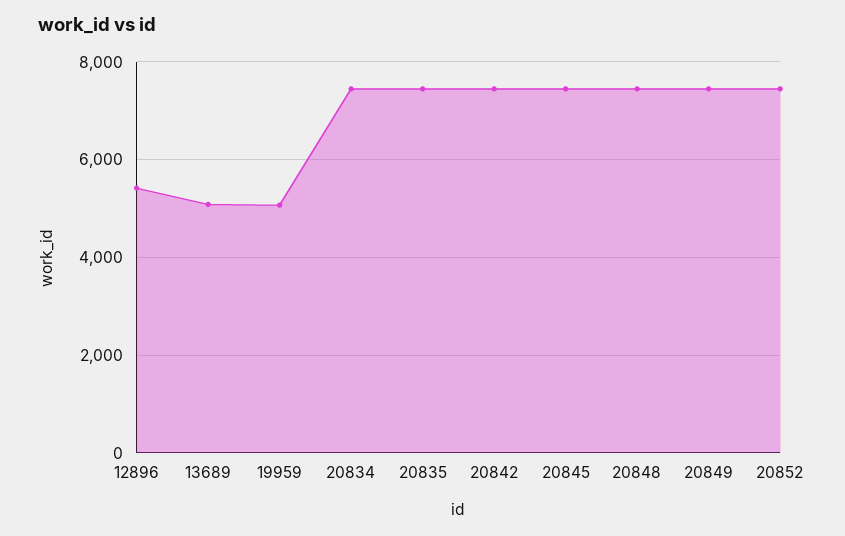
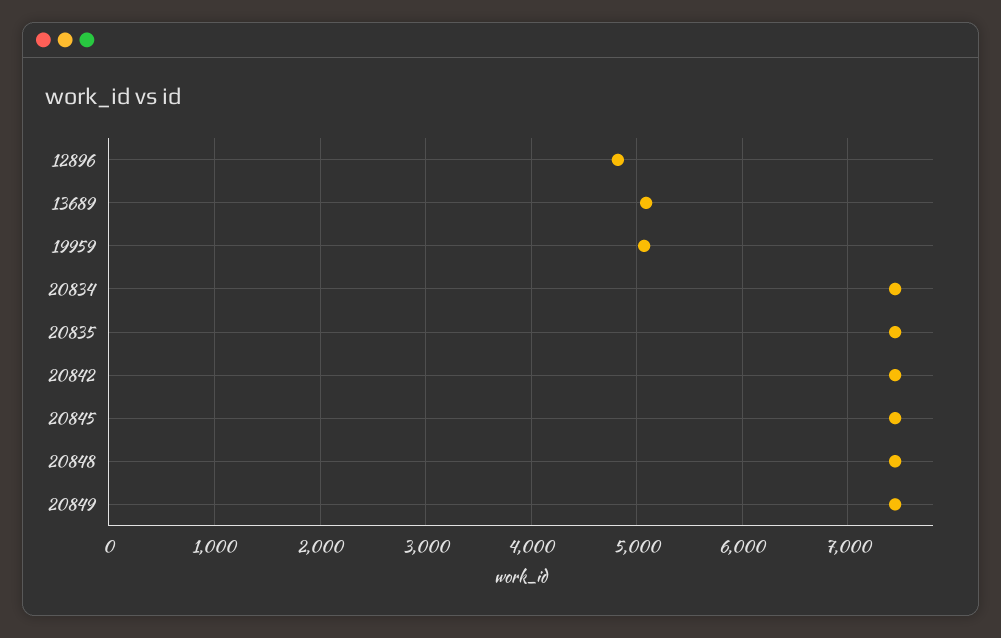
  {
-   "12896": 5400,
+   "12896": 4800,
    "13689": 5100,
    "19959": 5100,
    "20834": 7400,
    "20835": 7400,
    "20842": 7400,
    "20845": 7400,
    "20848": 7400,
-   "20849": 7400,
+   "20849": 7400
-   "20852": 7400
  }

